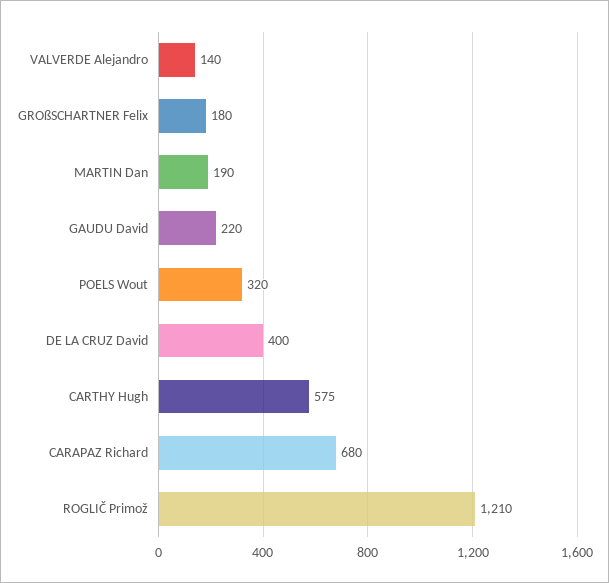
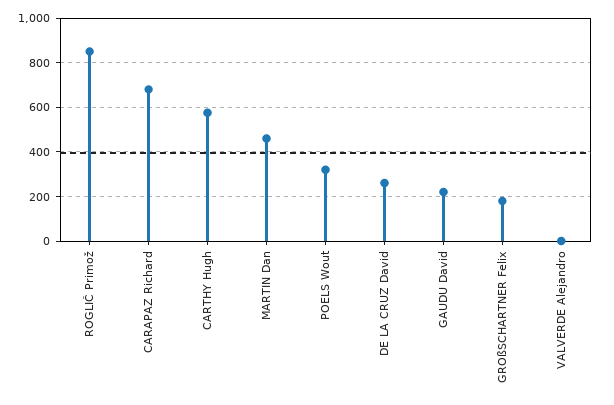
  {
-   "VALVERDE Alejandro": 140,
+   "VALVERDE Alejandro": 0,
    "GROßSCHARTNER Felix": 180,
-   "MARTIN Dan": 190,
+   "MARTIN Dan": 450,
    "GAUDU David": 220,
    "POELS Wout": 320,
-   "DE LA CRUZ David": 400,
+   "DE LA CRUZ David": 250,
    "CARTHY Hugh": 575,
    "CARAPAZ Richard": 680,
-   "ROGLIČ Primož": 1210
+   "ROGLIČ Primož": 850
  }

